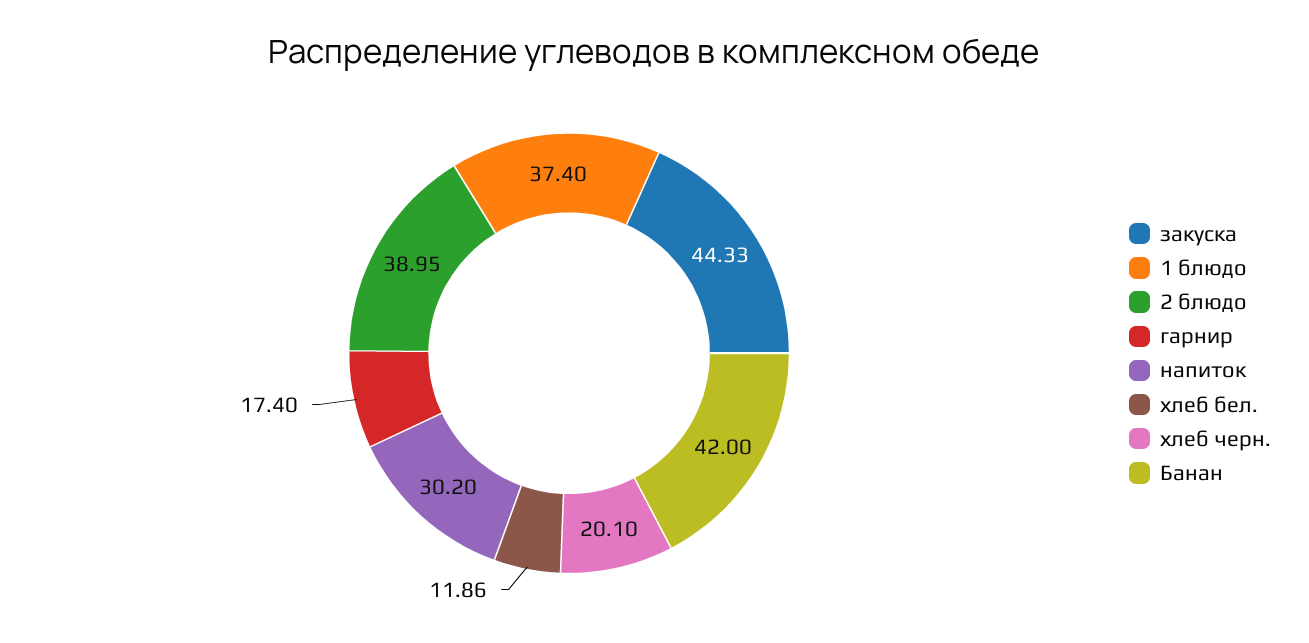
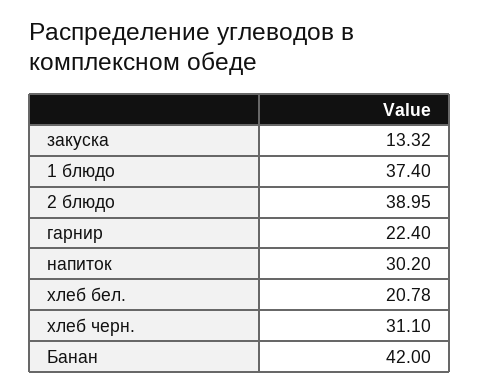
  {
-   "закуска": 44.33,
+   "закуска": 13.32,
    "1 блюдо": 37.4,
    "2 блюдо": 38.95,
-   "гарнир": 17.4,
+   "гарнир": 22.4,
    "напиток": 30.2,
-   "хлеб бел.": 11.86,
+   "хлеб бел.": 20.78,
-   "хлеб черн.": 20.1,
+   "хлеб черн.": 31.1,
    "Банан": 42
  }

